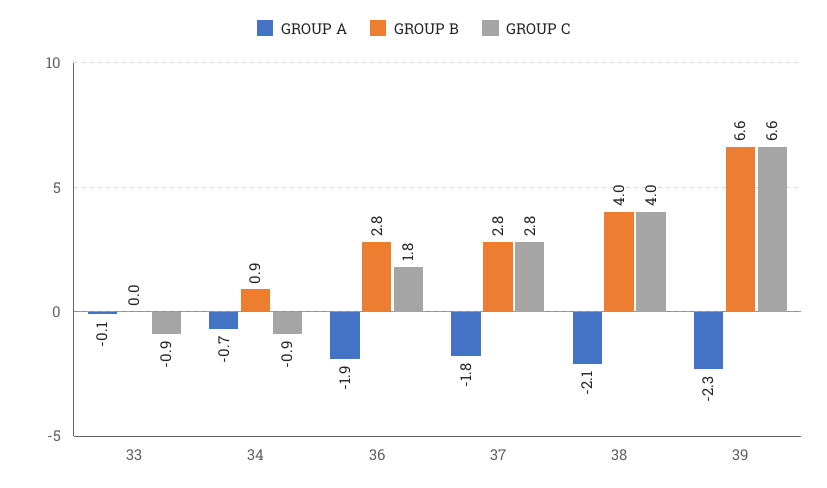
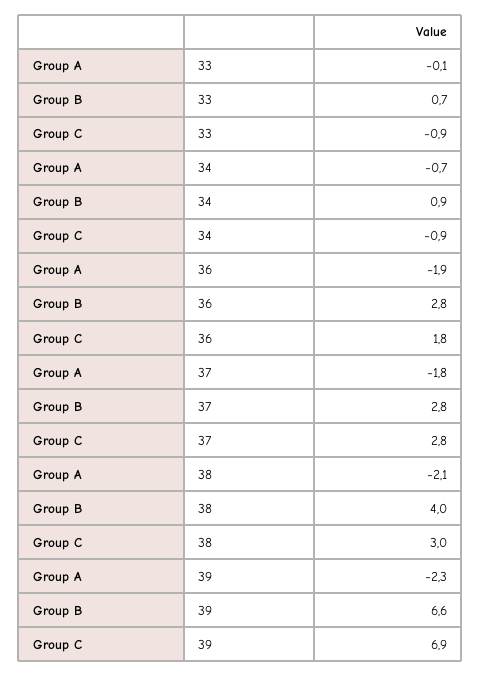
  {
    "GROUP A": {
      "33": -0.1,
      "34": -0.7,
      "36": -1.9,
      "37": -1.8,
      "38": -2.1,
      "39": -2.3
    },
    "GROUP B": {
-     "33": 0,
+     "33": 0.7,
      "34": 0.9,
      "36": 2.8,
      "37": 2.8,
      "38": 4,
      "39": 6.6
    },
    "GROUP C": {
      "33": -0.9,
      "34": -0.9,
      "36": 1.8,
      "37": 2.8,
-     "38": 4,
+     "38": 3,
-     "39": 6.6
+     "39": 6.9
    }
  }

